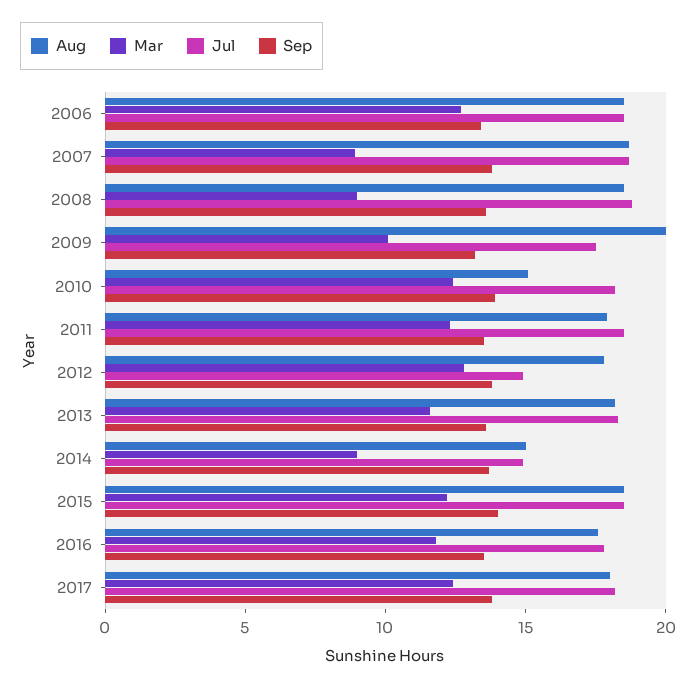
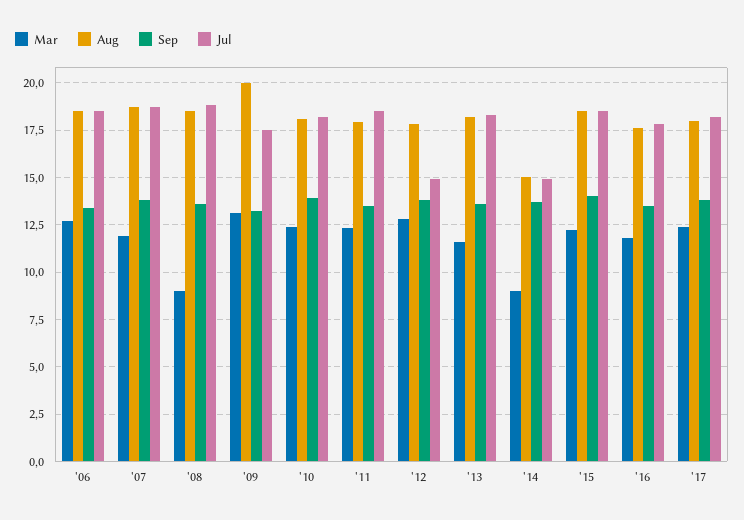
  {
    "Aug": {
      "2006": 18.5,
      "2007": 18.5,
      "2008": 18.5,
      "2009": 20,
-     "2010": 15,
+     "2010": 18,
      "2011": 18,
      "2012": 18,
      "2013": 18,
      "2014": 15,
      "2015": 18.5,
      "2016": 17.5,
      "2017": 18
    },
    "Mar": {
      "2006": 12.5,
-     "2007": 9,
+     "2007": 12,
      "2008": 9,
-     "2009": 10,
+     "2009": 13,
      "2010": 12.5,
      "2011": 12.5,
      "2012": 13,
      "2013": 11.5,
      "2014": 9,
      "2015": 12,
      "2016": 12,
      "2017": 12.5
    },
    "Jul": {
      "2006": 18.5,
      "2007": 18.5,
      "2008": 19,
      "2009": 17.5,
      "2010": 18,
      "2011": 18.5,
      "2012": 15,
      "2013": 18.5,
      "2014": 15,
      "2015": 18.5,
      "2016": 18,
      "2017": 18
    },
    "Sep": {
      "2006": 13.5,
      "2007": 14,
      "2008": 13.5,
      "2009": 13,
      "2010": 14,
      "2011": 13.5,
      "2012": 14,
      "2013": 13.5,
      "2014": 13.5,
      "2015": 14,
      "2016": 13.5,
      "2017": 14
    }
  }

